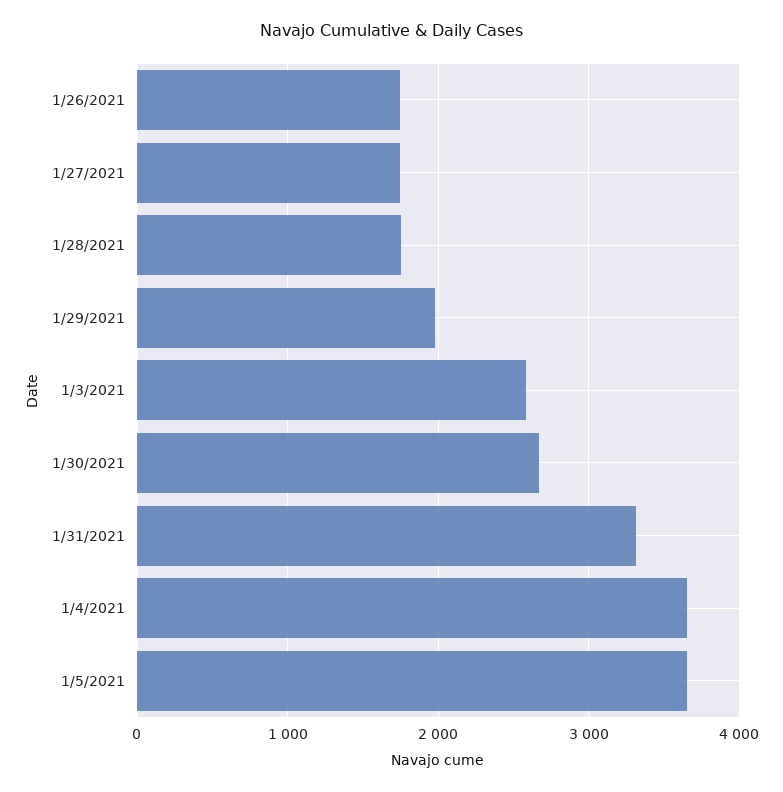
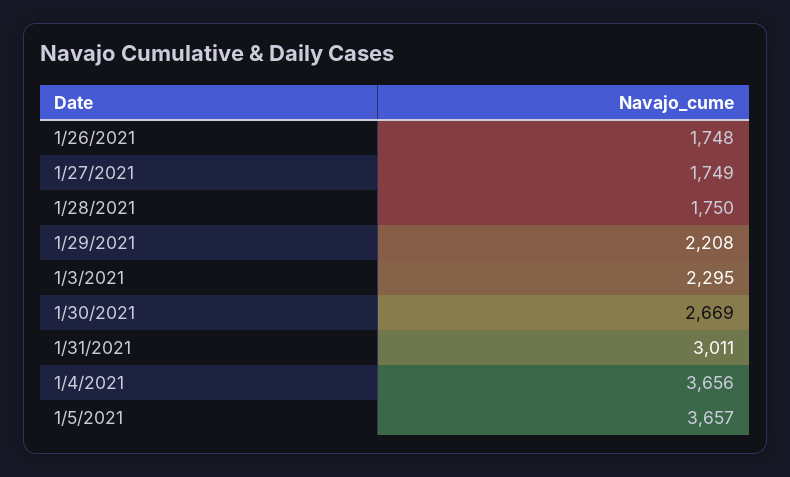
  {
    "1/26/2021": 1748,
    "1/27/2021": 1749,
    "1/28/2021": 1750,
-   "1/29/2021": 2000,
+   "1/29/2021": 2208,
-   "1/3/2021": 2600,
+   "1/3/2021": 2295,
    "1/30/2021": 2669,
-   "1/31/2021": 3300,
+   "1/31/2021": 3011,
    "1/4/2021": 3656,
    "1/5/2021": 3657
  }

